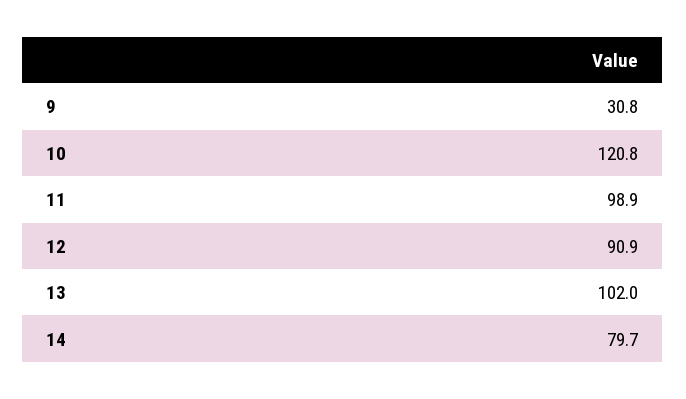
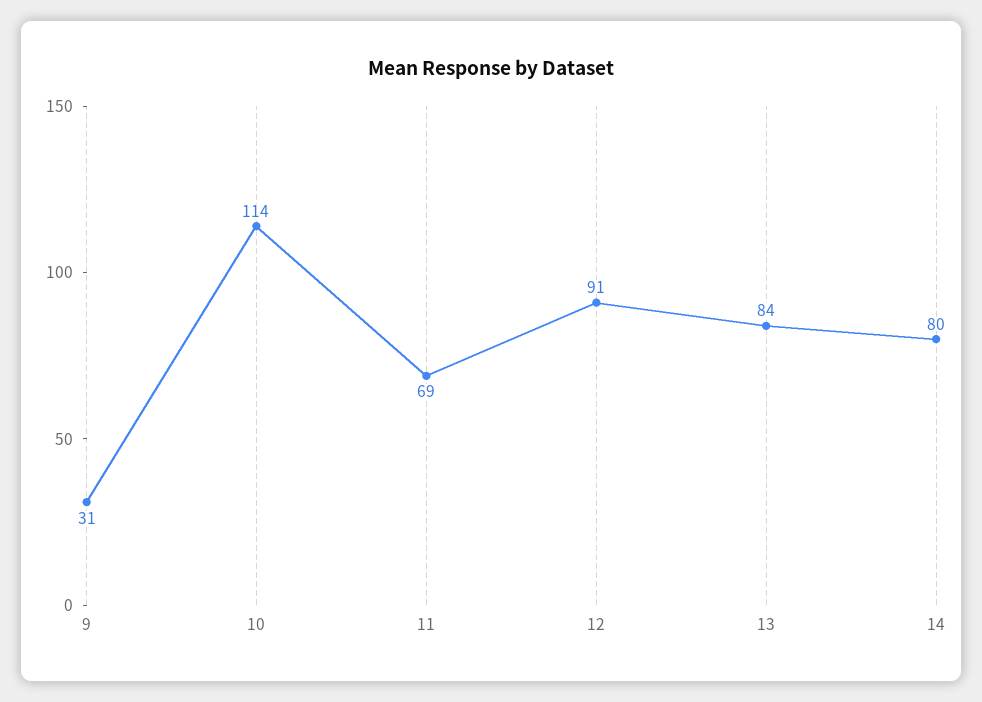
  {
    "9": 30.8,
-   "10": 120.8,
+   "10": 114,
-   "11": 98.9,
+   "11": 69,
    "12": 90.9,
-   "13": 102,
+   "13": 84,
    "14": 79.7
  }

